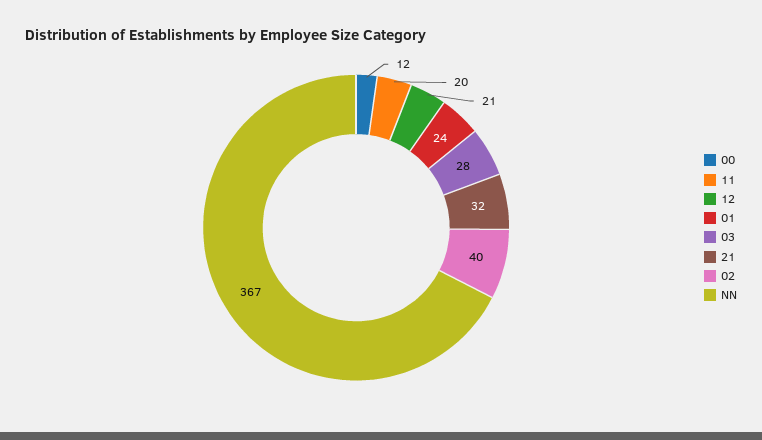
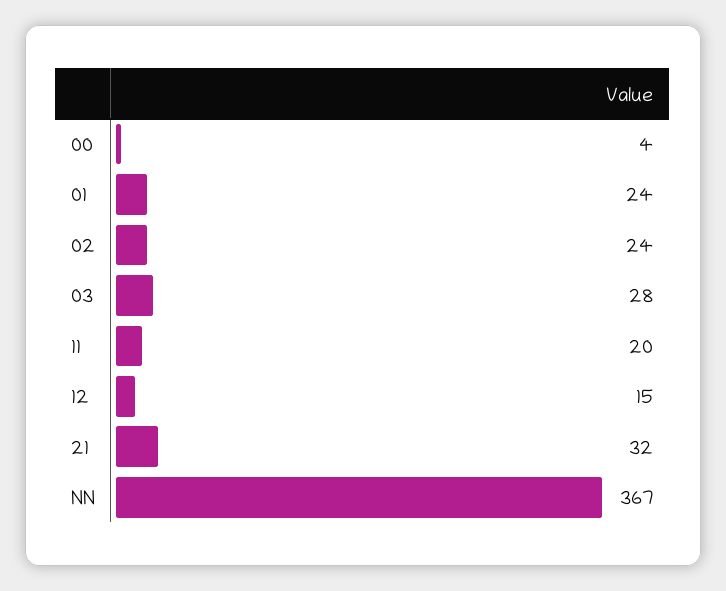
  {
-   "00": 12,
+   "00": 4,
    "11": 20,
-   "12": 21,
+   "12": 15,
    "01": 24,
    "03": 28,
    "21": 32,
-   "02": 40,
+   "02": 24,
    "NN": 367
  }

